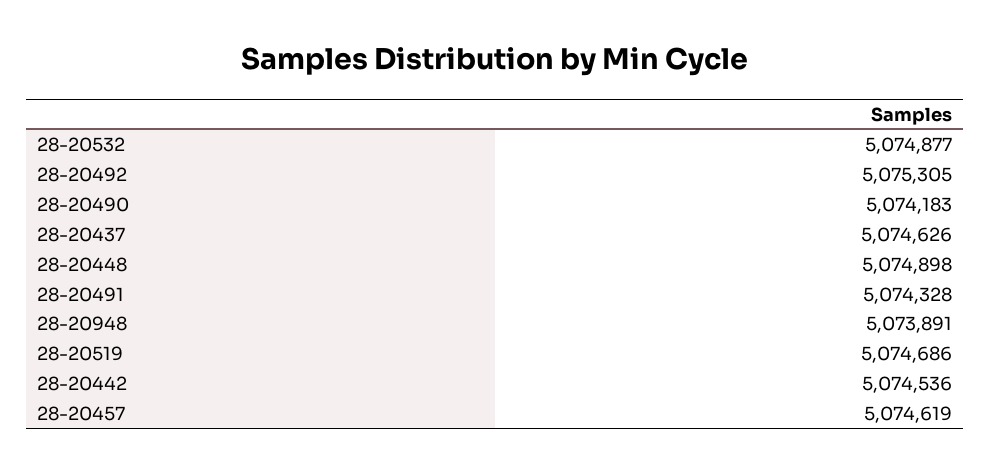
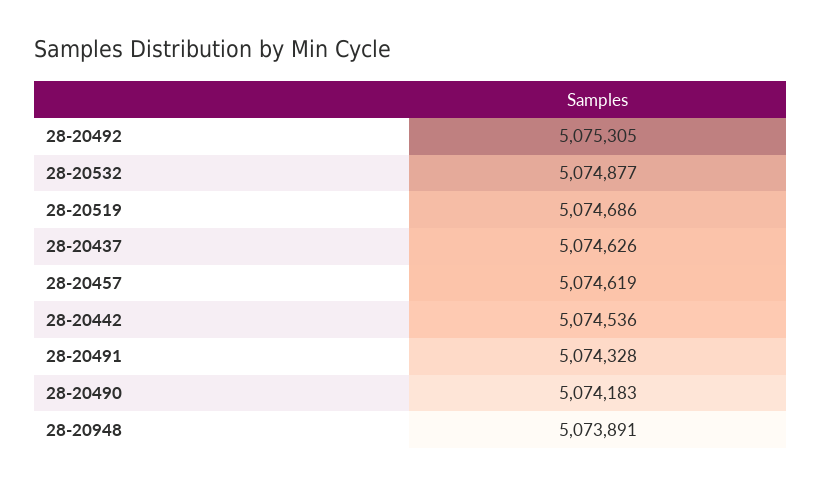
  {
    "28-20532": 5074877,
    "28-20492": 5075305,
    "28-20490": 5074183,
    "28-20437": 5074626,
-   "28-20448": 5074898,
    "28-20491": 5074328,
    "28-20948": 5073891,
    "28-20519": 5074686,
    "28-20442": 5074536,
    "28-20457": 5074619
  }

